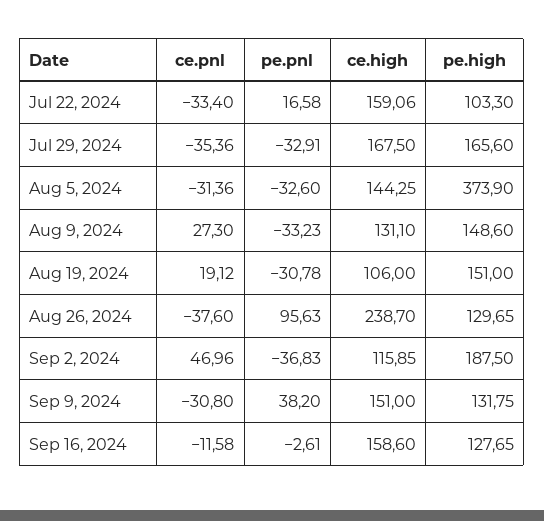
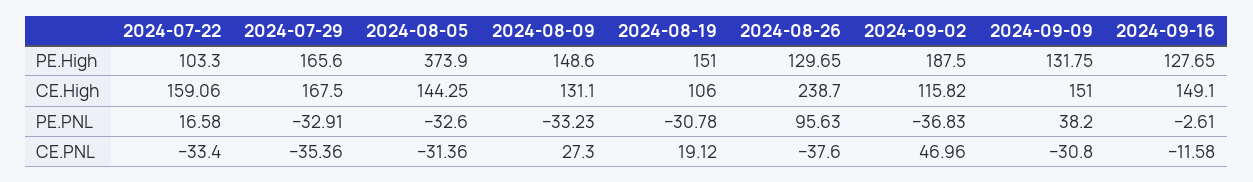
  {
    "ce.pnl": {
      "Jul 22, 2024": -33.4,
      "Jul 29, 2024": -35.36,
      "Aug 5, 2024": -31.36,
      "Aug 9, 2024": 27.3,
      "Aug 19, 2024": 19.12,
      "Aug 26, 2024": -37.6,
      "Sep 2, 2024": 46.96,
      "Sep 9, 2024": -30.8,
      "Sep 16, 2024": -11.58
    },
    "pe.pnl": {
      "Jul 22, 2024": 16.58,
      "Jul 29, 2024": -32.91,
      "Aug 5, 2024": -32.6,
      "Aug 9, 2024": -33.23,
      "Aug 19, 2024": -30.78,
      "Aug 26, 2024": 95.63,
      "Sep 2, 2024": -36.83,
      "Sep 9, 2024": 38.2,
      "Sep 16, 2024": -2.61
    },
    "ce.high": {
      "Jul 22, 2024": 159.06,
      "Jul 29, 2024": 167.5,
      "Aug 5, 2024": 144.25,
      "Aug 9, 2024": 131.1,
      "Aug 19, 2024": 106,
      "Aug 26, 2024": 238.7,
-     "Sep 2, 2024": 115.85,
+     "Sep 2, 2024": 115.82,
      "Sep 9, 2024": 151,
-     "Sep 16, 2024": 158.6
+     "Sep 16, 2024": 149.1
    },
    "pe.high": {
      "Jul 22, 2024": 103.3,
      "Jul 29, 2024": 165.6,
      "Aug 5, 2024": 373.9,
      "Aug 9, 2024": 148.6,
      "Aug 19, 2024": 151,
      "Aug 26, 2024": 129.65,
      "Sep 2, 2024": 187.5,
      "Sep 9, 2024": 131.75,
      "Sep 16, 2024": 127.65
    }
  }

